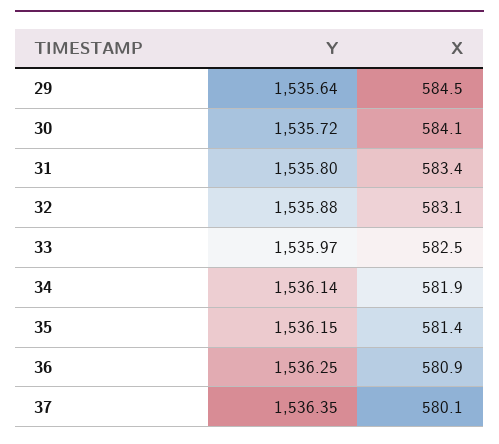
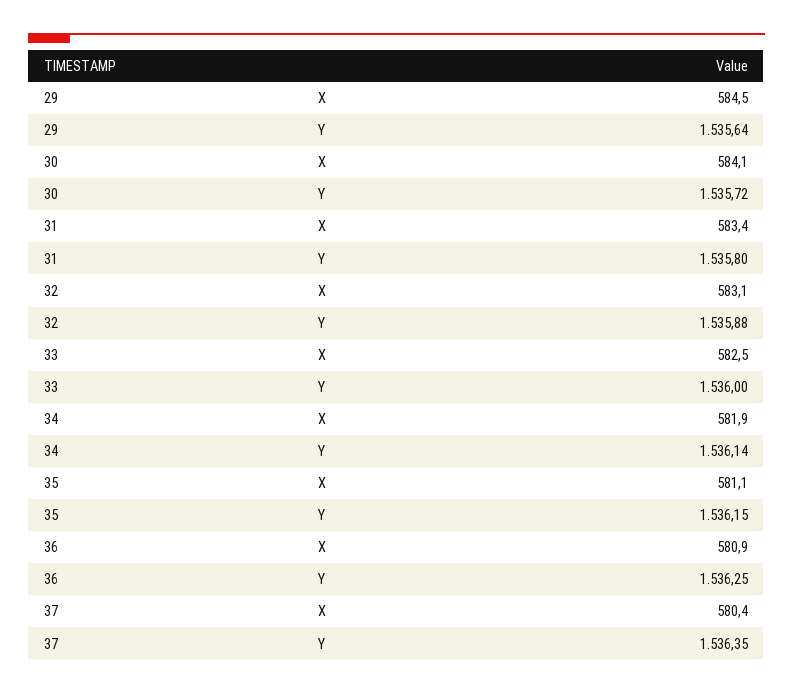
  {
    "Y": {
      "29": 1535.64,
      "30": 1535.72,
      "31": 1535.8,
      "32": 1535.88,
-     "33": 1535.97,
+     "33": 1536,
      "34": 1536.14,
      "35": 1536.15,
      "36": 1536.25,
      "37": 1536.35
    },
    "X": {
      "29": 584.5,
      "30": 584.1,
      "31": 583.4,
      "32": 583.1,
      "33": 582.5,
      "34": 581.9,
-     "35": 581.4,
+     "35": 581.1,
      "36": 580.9,
-     "37": 580.1
+     "37": 580.4
    }
  }

